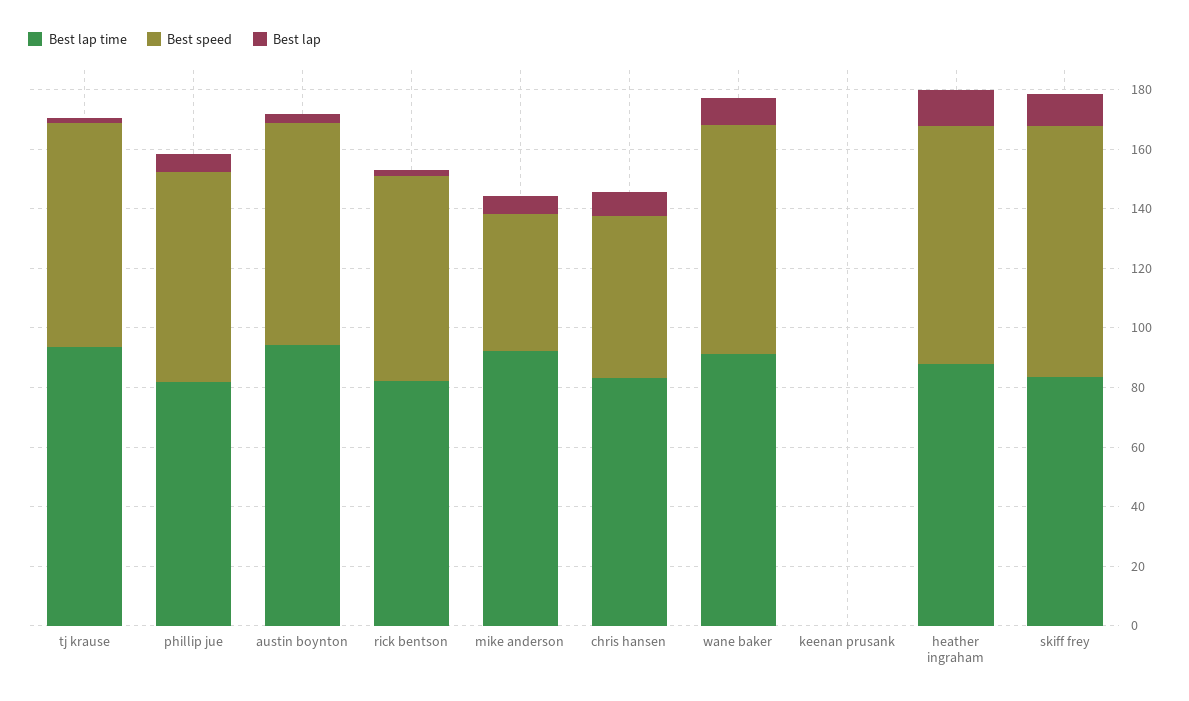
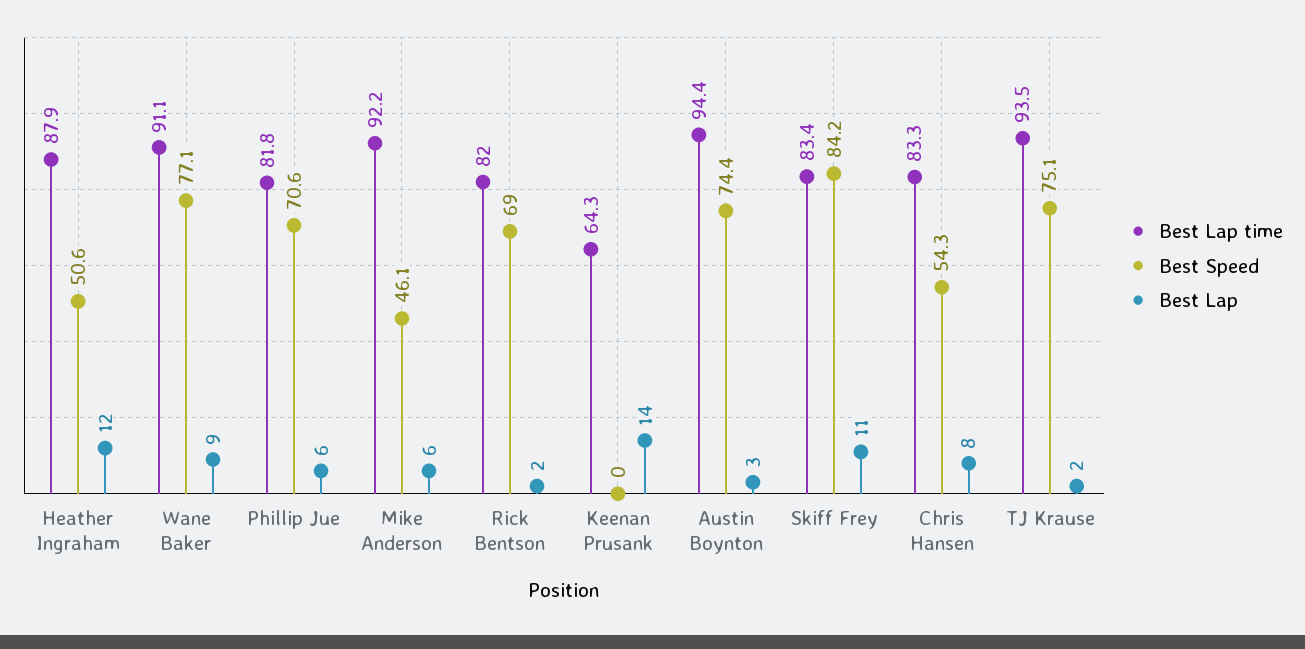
  {
    "Best lap time": {
      "tj krause": 93.5,
      "phillip jue": 81.8,
      "austin boynton": 94.4,
      "rick bentson": 82,
      "mike anderson": 92.2,
      "chris hansen": 83.3,
      "wane baker": 91.1,
-     "keenan prusank": 0,
+     "keenan prusank": 64.3,
      "heather ingraham": 87.9,
      "skiff frey": 83.4
    },
    "Best speed": {
      "tj krause": 75.1,
      "phillip jue": 70.6,
      "austin boynton": 74.4,
      "rick bentson": 69,
      "mike anderson": 46.1,
      "chris hansen": 54.3,
      "wane baker": 77.1,
      "keenan prusank": 0,
-     "heather ingraham": 80,
+     "heather ingraham": 50.6,
      "skiff frey": 84.2
    },
    "Best lap": {
      "tj krause": 2,
      "phillip jue": 6,
      "austin boynton": 3,
      "rick bentson": 2,
      "mike anderson": 6,
      "chris hansen": 8,
      "wane baker": 9,
-     "keenan prusank": 0,
+     "keenan prusank": 14,
      "heather ingraham": 12,
      "skiff frey": 11
    }
  }

